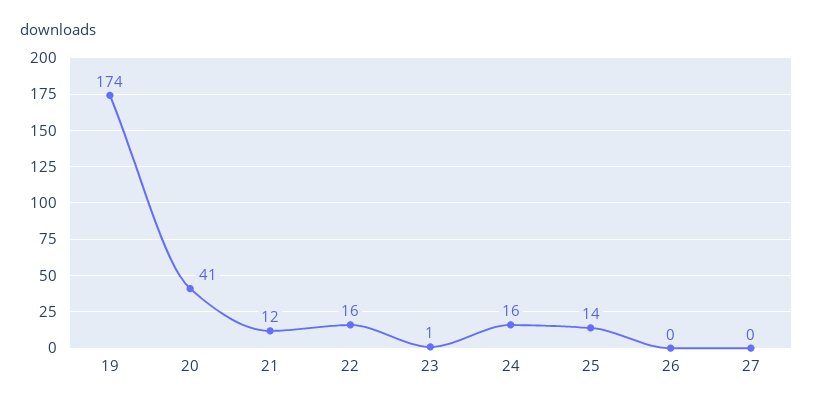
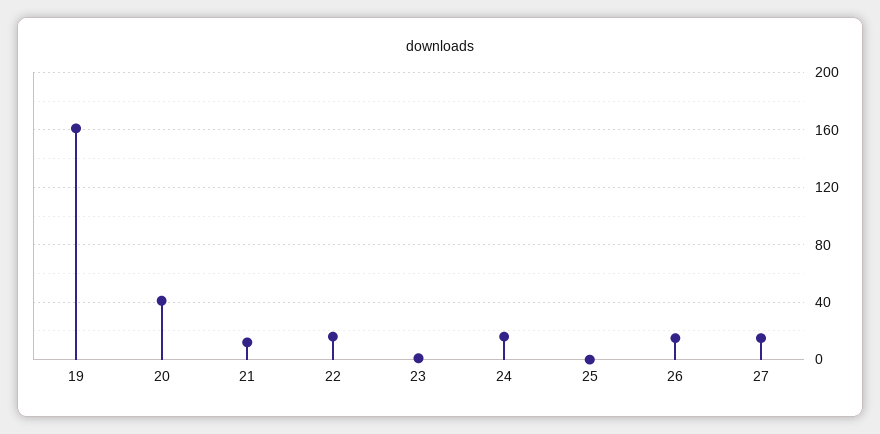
  {
-   "19": 174,
+   "19": 160,
    "20": 41,
    "21": 12,
    "22": 16,
    "23": 1,
    "24": 16,
-   "25": 14,
+   "25": 0,
-   "26": 0,
+   "26": 15,
-   "27": 0
+   "27": 15
  }

